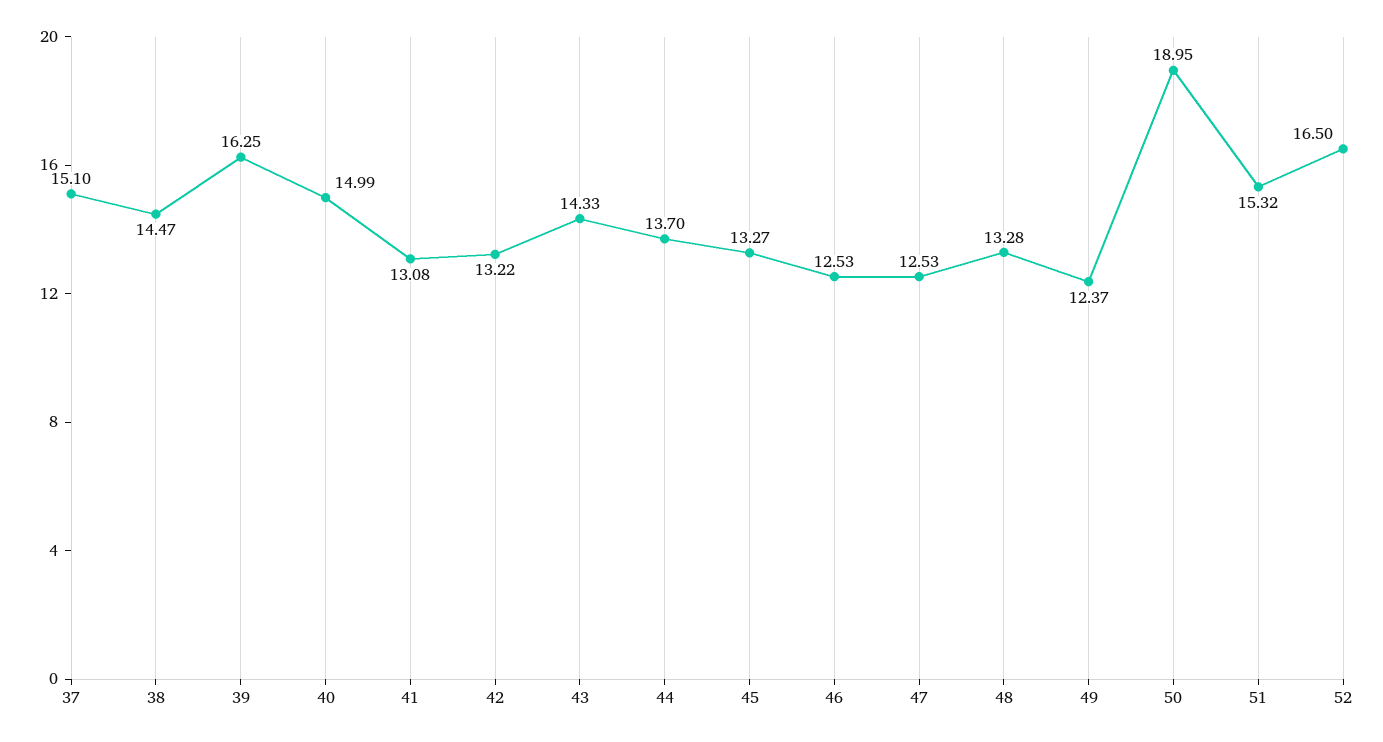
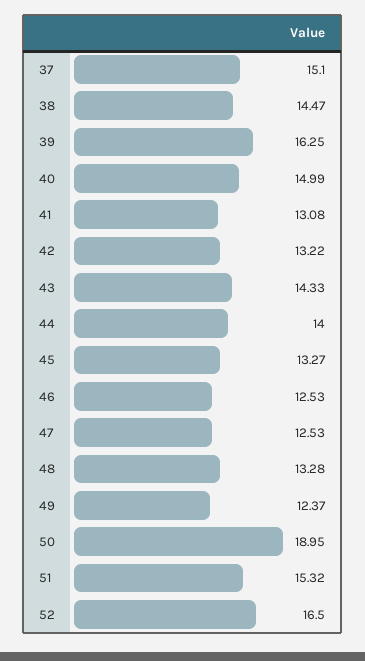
  {
    "37": 15.1,
    "38": 14.47,
    "39": 16.25,
    "40": 14.99,
    "41": 13.08,
    "42": 13.22,
    "43": 14.33,
-   "44": 13.7,
+   "44": 14,
    "45": 13.27,
    "46": 12.53,
    "47": 12.53,
    "48": 13.28,
    "49": 12.37,
    "50": 18.95,
    "51": 15.32,
    "52": 16.5
  }

